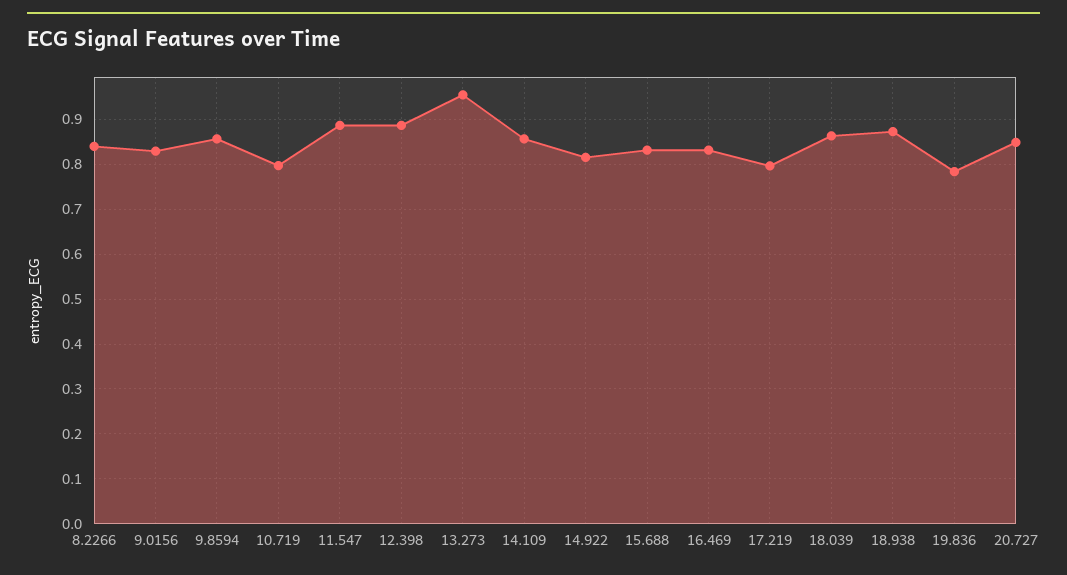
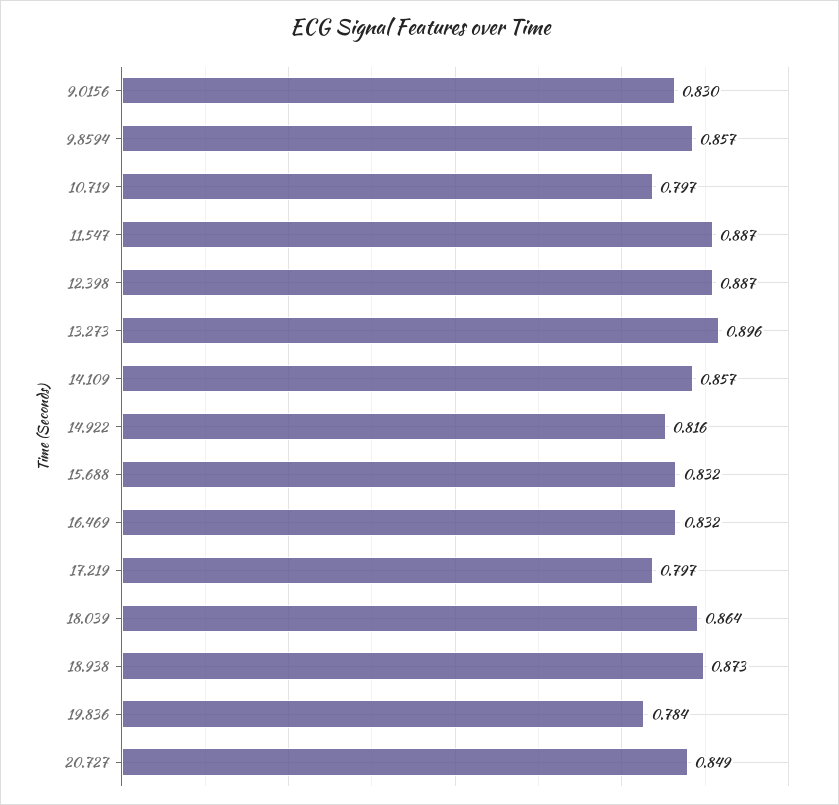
  {
-   "8.2266": 0.84,
    "9.0156": 0.83,
    "9.8594": 0.857,
    "10.719": 0.797,
    "11.547": 0.887,
    "12.398": 0.887,
-   "13.273": 0.96,
+   "13.273": 0.896,
    "14.109": 0.857,
    "14.922": 0.816,
    "15.688": 0.832,
    "16.469": 0.832,
    "17.219": 0.797,
    "18.039": 0.864,
    "18.938": 0.873,
    "19.836": 0.784,
    "20.727": 0.849
  }

